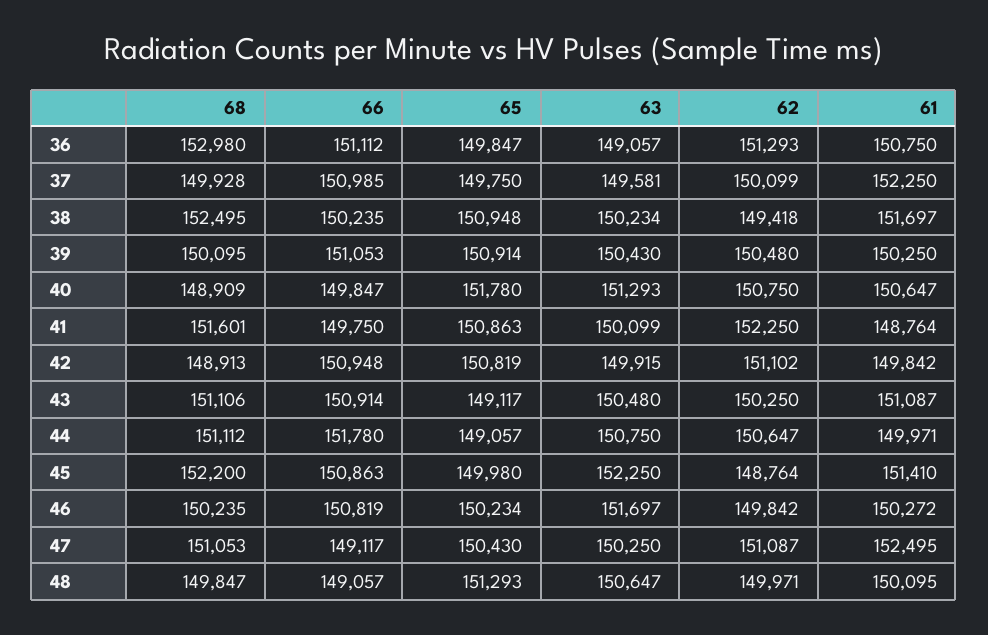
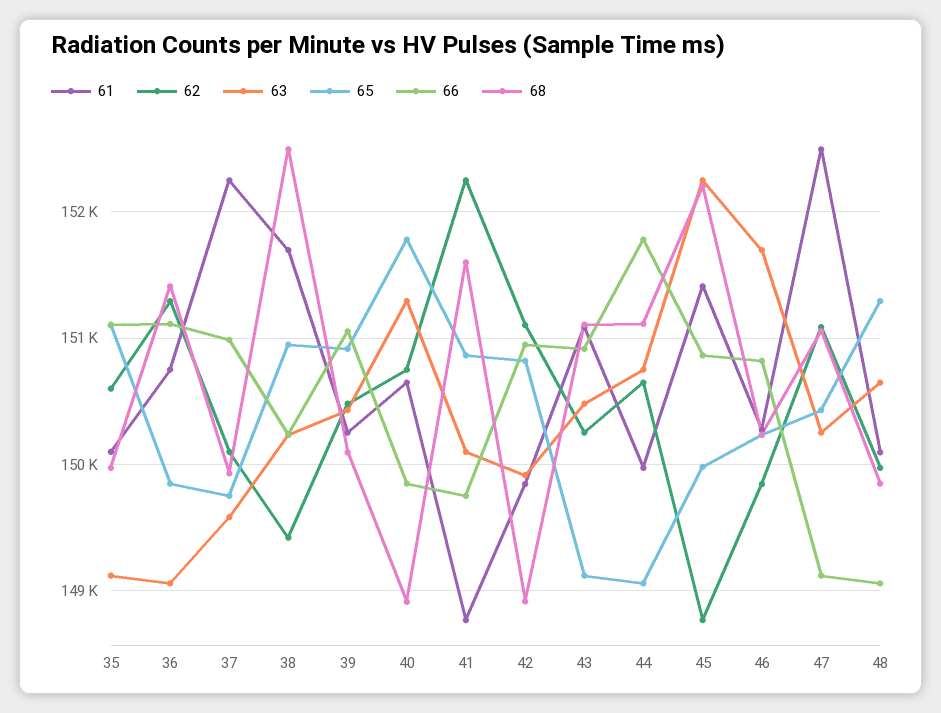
  {
    "68": {
-     "36": 152980,
+     "36": 151400,
      "37": 149928,
      "38": 152495,
      "39": 150095,
      "40": 148909,
      "41": 151601,
      "42": 148913,
      "43": 151106,
      "44": 151112,
      "45": 152200,
      "46": 150235,
      "47": 151053,
-     "48": 149847
+     "48": 149847,
+     "35": 150000
    },
    "66": {
      "36": 151112,
      "37": 150985,
      "38": 150235,
      "39": 151053,
      "40": 149847,
      "41": 149750,
      "42": 150948,
      "43": 150914,
      "44": 151780,
      "45": 150863,
      "46": 150819,
      "47": 149117,
-     "48": 149057
+     "48": 149057,
+     "35": 151100
    },
    "65": {
      "36": 149847,
      "37": 149750,
      "38": 150948,
      "39": 150914,
      "40": 151780,
      "41": 150863,
      "42": 150819,
      "43": 149117,
      "44": 149057,
      "45": 149980,
      "46": 150234,
      "47": 150430,
-     "48": 151293
+     "48": 151293,
+     "35": 151100
    },
    "63": {
      "36": 149057,
      "37": 149581,
      "38": 150234,
      "39": 150430,
      "40": 151293,
      "41": 150099,
      "42": 149915,
      "43": 150480,
      "44": 150750,
      "45": 152250,
      "46": 151697,
      "47": 150250,
-     "48": 150647
+     "48": 150647,
+     "35": 149100
    },
    "62": {
      "36": 151293,
      "37": 150099,
      "38": 149418,
      "39": 150480,
      "40": 150750,
      "41": 152250,
      "42": 151102,
      "43": 150250,
      "44": 150647,
      "45": 148764,
      "46": 149842,
      "47": 151087,
-     "48": 149971
+     "48": 149971,
+     "35": 150600
    },
    "61": {
      "36": 150750,
      "37": 152250,
      "38": 151697,
      "39": 150250,
      "40": 150647,
      "41": 148764,
      "42": 149842,
      "43": 151087,
      "44": 149971,
      "45": 151410,
      "46": 150272,
      "47": 152495,
-     "48": 150095
+     "48": 150095,
+     "35": 150100
    }
  }

